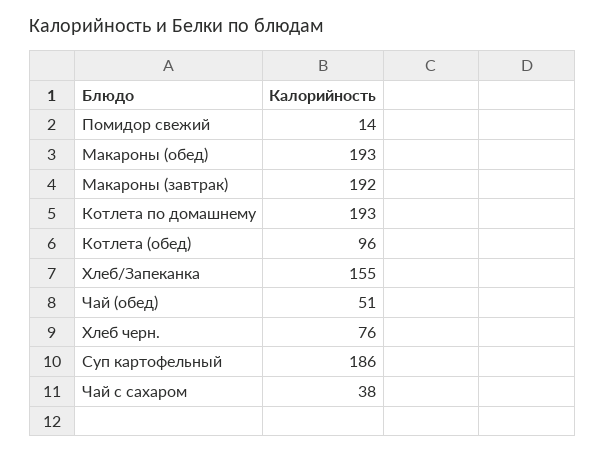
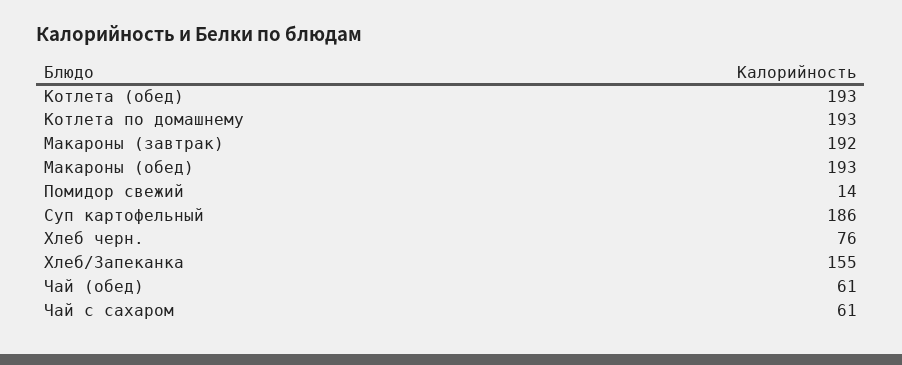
  {
    "Помидор свежий": 14,
    "Макароны (обед)": 193,
    "Макароны (завтрак)": 192,
    "Котлета по домашнему": 193,
-   "Котлета (обед)": 96,
+   "Котлета (обед)": 193,
    "Хлеб/Запеканка": 155,
-   "Чай (обед)": 51,
+   "Чай (обед)": 61,
    "Хлеб черн.": 76,
    "Суп картофельный": 186,
-   "Чай с сахаром": 38
+   "Чай с сахаром": 61
  }

